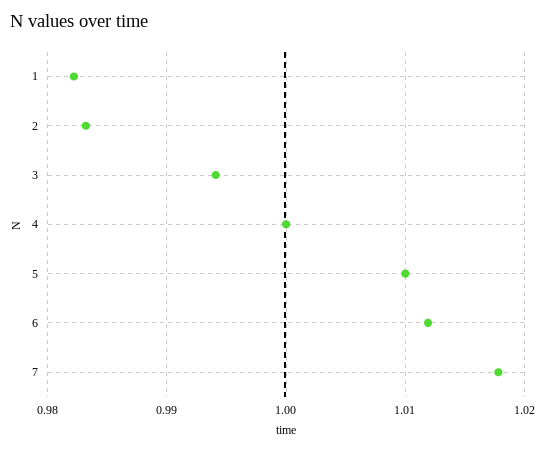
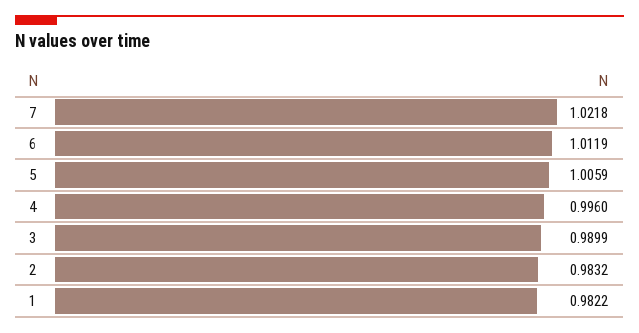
  {
    "1": 0.9822,
    "2": 0.9832,
-   "3": 0.994,
+   "3": 0.9899,
-   "4": 1,
+   "4": 0.996,
-   "5": 1.01,
+   "5": 1.0059,
    "6": 1.0119,
-   "7": 1.018
+   "7": 1.0218
  }

